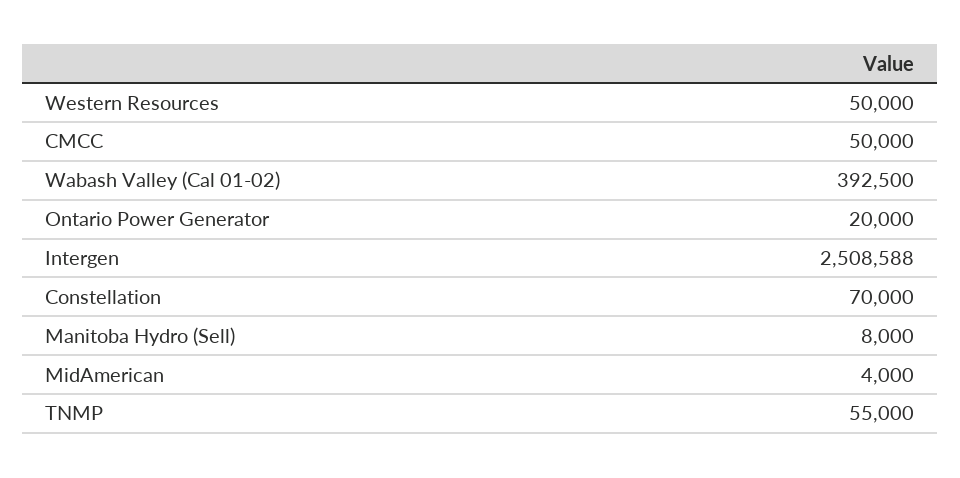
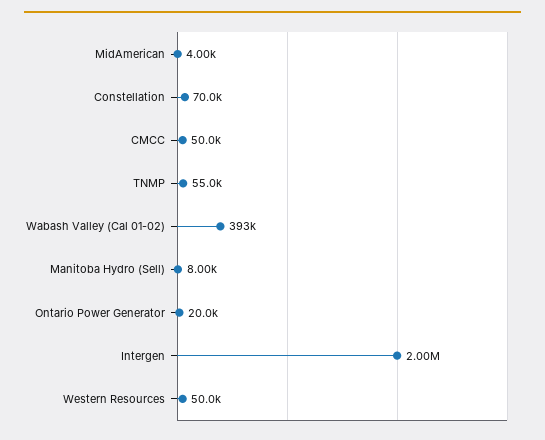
  {
    "Western Resources": 50000,
    "CMCC": 50000,
    "Wabash Valley (Cal 01-02)": 392500,
    "Ontario Power Generator": 20000,
-   "Intergen": 2508588,
+   "Intergen": 2000000,
    "Constellation": 70000,
    "Manitoba Hydro (Sell)": 8000,
    "MidAmerican": 4000,
    "TNMP": 55000
  }

